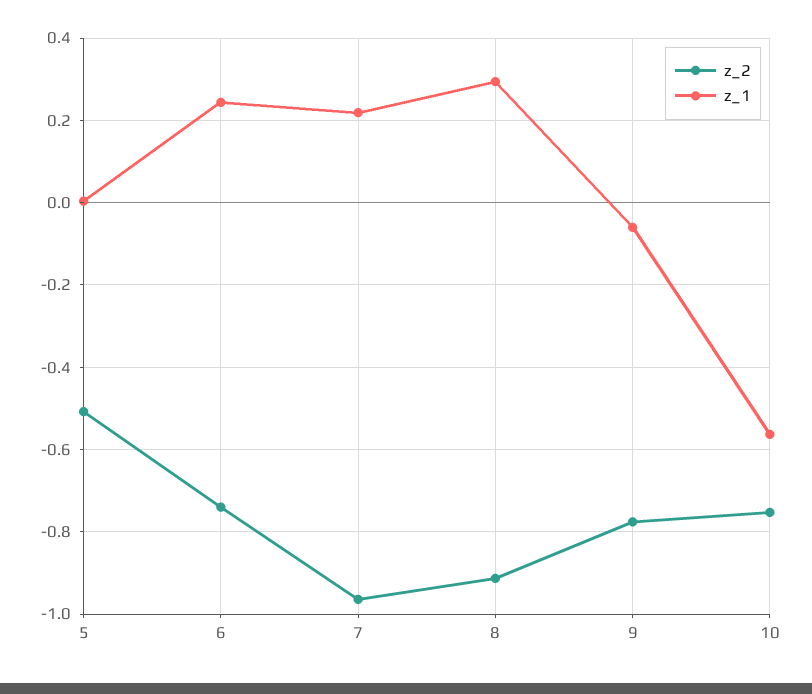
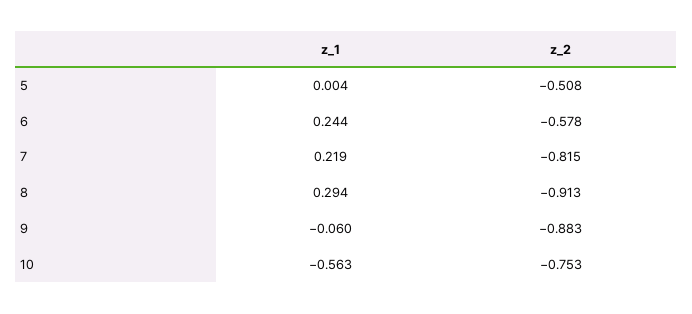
  {
    "z_2": {
      "5": -0.508,
-     "6": -0.74,
+     "6": -0.578,
-     "7": -0.96,
+     "7": -0.815,
      "8": -0.913,
-     "9": -0.78,
+     "9": -0.883,
      "10": -0.753
    },
    "z_1": {
      "5": 0.004,
      "6": 0.244,
      "7": 0.219,
      "8": 0.294,
      "9": -0.06,
      "10": -0.563
    }
  }

